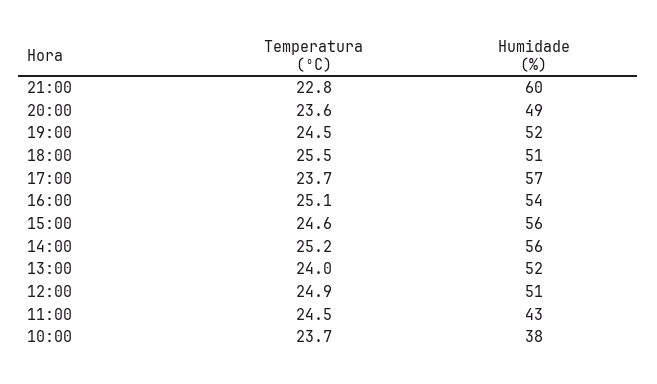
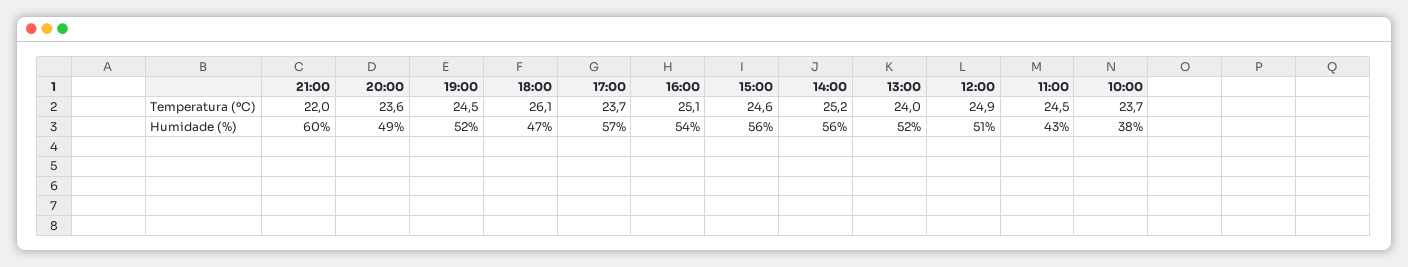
  {
    "Temperatura (ºC)": {
-     "21:00": 22.8,
+     "21:00": 22,
      "20:00": 23.6,
      "19:00": 24.5,
-     "18:00": 25.5,
+     "18:00": 26.1,
      "17:00": 23.7,
      "16:00": 25.1,
      "15:00": 24.6,
      "14:00": 25.2,
      "13:00": 24,
      "12:00": 24.9,
      "11:00": 24.5,
      "10:00": 23.7
    },
    "Humidade (%)": {
      "21:00": 60,
      "20:00": 49,
      "19:00": 52,
-     "18:00": 51,
+     "18:00": 47,
      "17:00": 57,
      "16:00": 54,
      "15:00": 56,
      "14:00": 56,
      "13:00": 52,
      "12:00": 51,
      "11:00": 43,
      "10:00": 38
    }
  }

